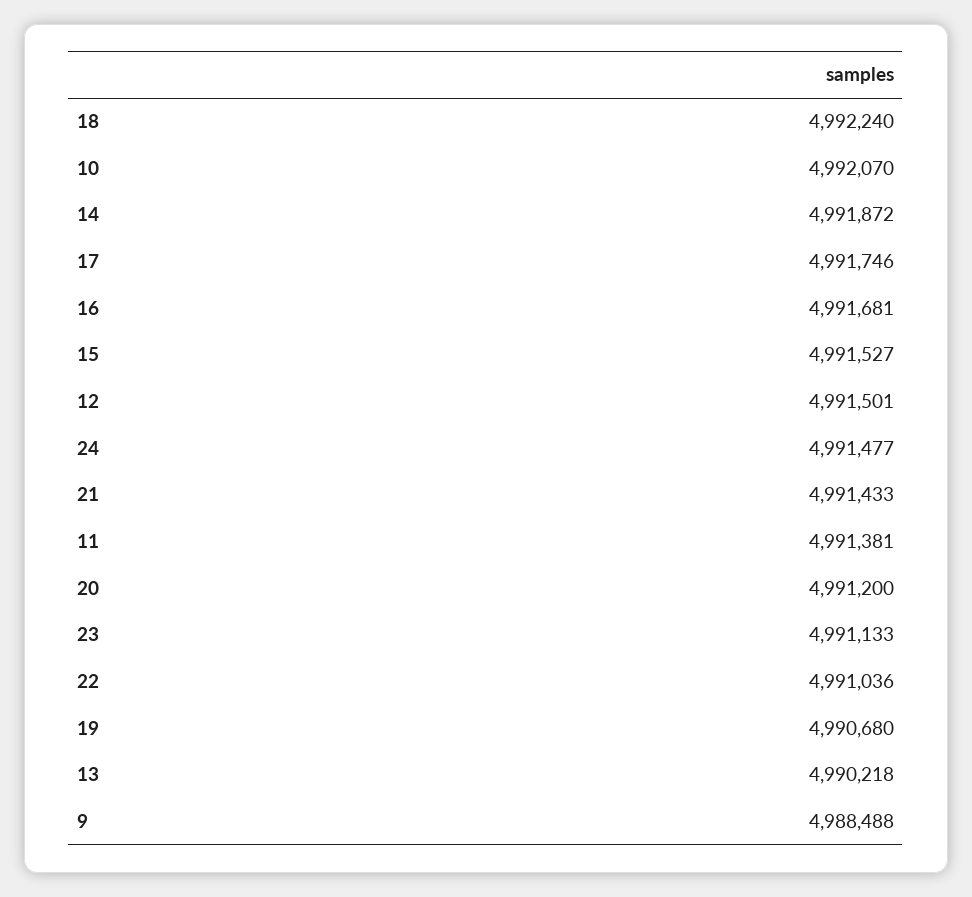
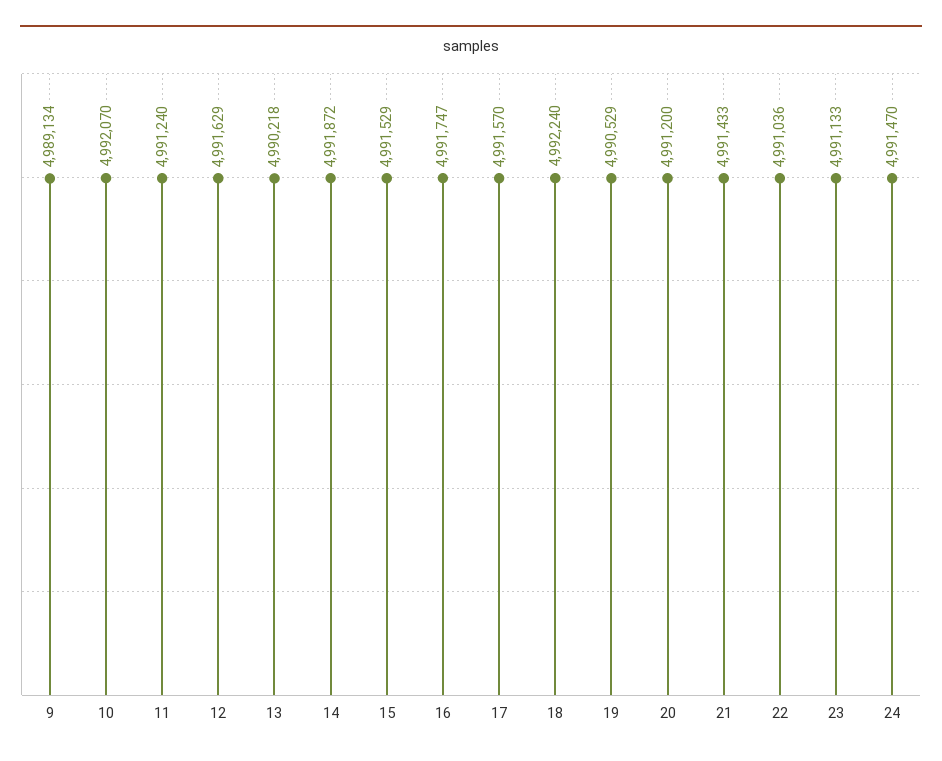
  {
    "18": 4992240,
    "10": 4992070,
    "14": 4991872,
-   "17": 4991746,
+   "17": 4991570,
-   "16": 4991681,
+   "16": 4991747,
-   "15": 4991527,
+   "15": 4991529,
-   "12": 4991501,
+   "12": 4991629,
-   "24": 4991477,
+   "24": 4991470,
    "21": 4991433,
-   "11": 4991381,
+   "11": 4991240,
    "20": 4991200,
    "23": 4991133,
    "22": 4991036,
-   "19": 4990680,
+   "19": 4990529,
    "13": 4990218,
-   "9": 4988488
+   "9": 4989134
  }

